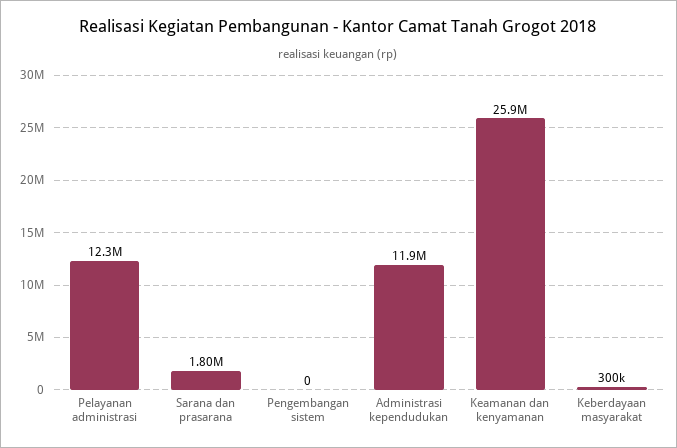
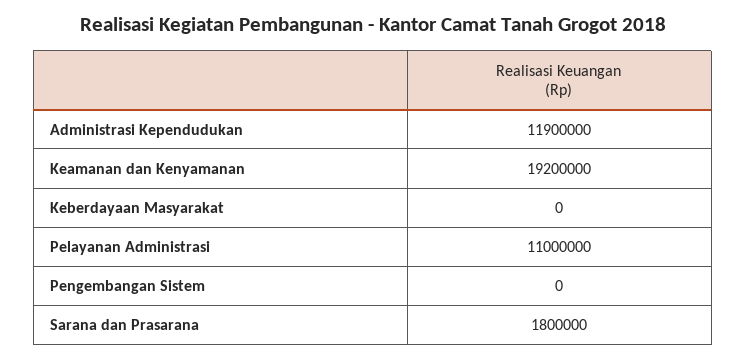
  {
-   "Pelayanan administrasi": 12300000,
+   "Pelayanan administrasi": 11000000,
    "Sarana dan prasarana": 1800000,
    "Pengembangan sistem": 0,
    "Administrasi kependudukan": 11900000,
-   "Keamanan dan kenyamanan": 25900000,
+   "Keamanan dan kenyamanan": 19200000,
-   "Keberdayaan masyarakat": 300000
+   "Keberdayaan masyarakat": 0
  }

